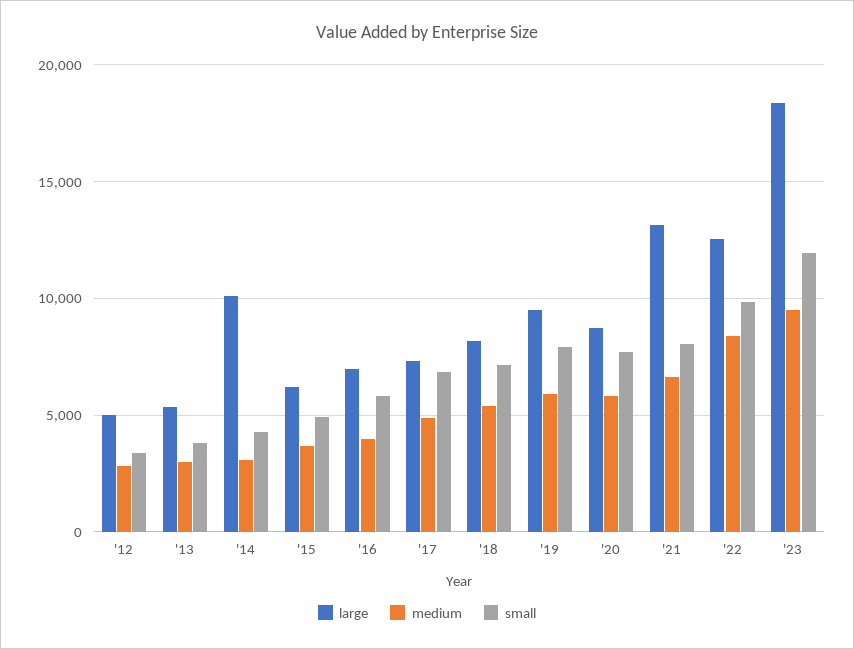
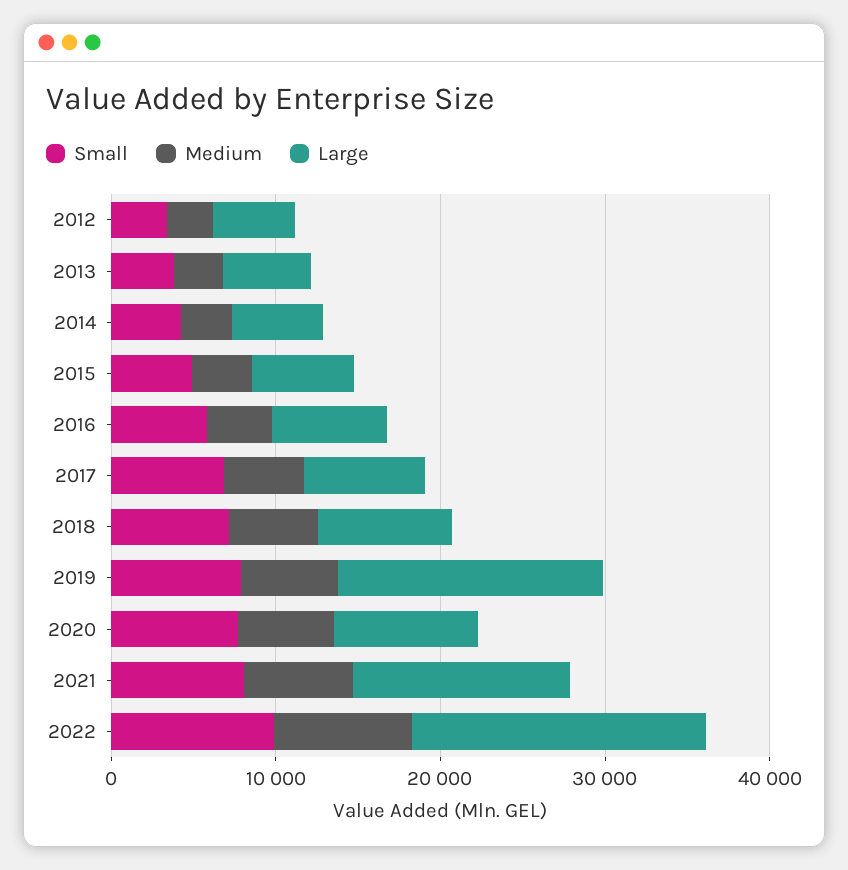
  {
    "large": {
      "'12": 5000,
      "'13": 5500,
-     "'14": 10000,
+     "'14": 6000,
      "'15": 6000,
      "'16": 7000,
      "'17": 7500,
      "'18": 8000,
-     "'19": 9500,
+     "'19": 16000,
      "'20": 8500,
      "'21": 13000,
-     "'22": 12500,
+     "'22": 18000
-     "'23": 18500
    },
    "medium": {
      "'12": 3000,
      "'13": 3000,
      "'14": 3000,
      "'15": 3500,
      "'16": 4000,
      "'17": 5000,
      "'18": 5500,
      "'19": 6000,
      "'20": 6000,
      "'21": 6500,
-     "'22": 8500,
+     "'22": 8500
-     "'23": 9500
    },
    "small": {
      "'12": 3500,
      "'13": 4000,
      "'14": 4500,
      "'15": 5000,
      "'16": 6000,
      "'17": 7000,
      "'18": 7000,
      "'19": 8000,
      "'20": 7500,
      "'21": 8000,
-     "'22": 10000,
+     "'22": 10000
-     "'23": 12000
    }
  }

